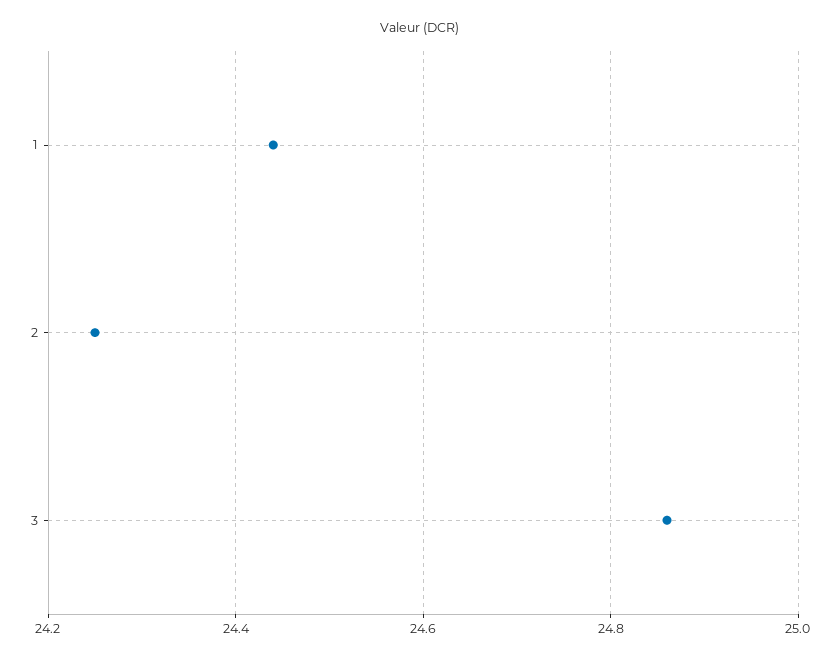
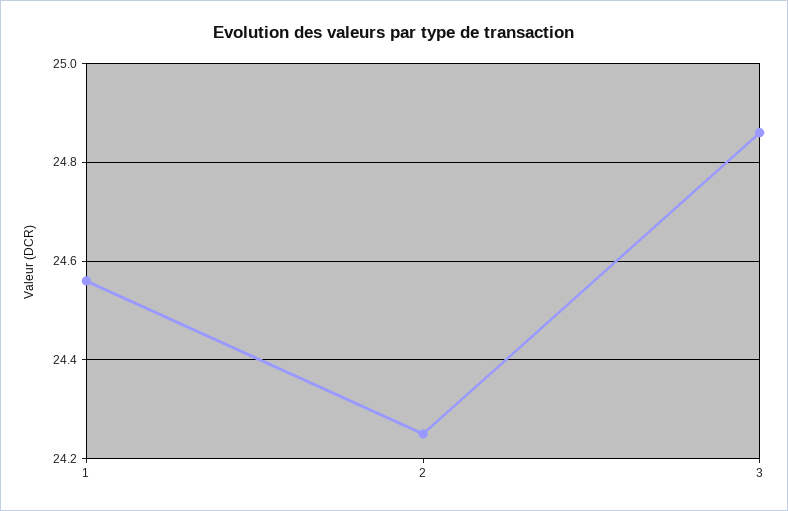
  {
-   "1": 24.45,
+   "1": 24.55,
    "2": 24.25,
    "3": 24.85
  }

